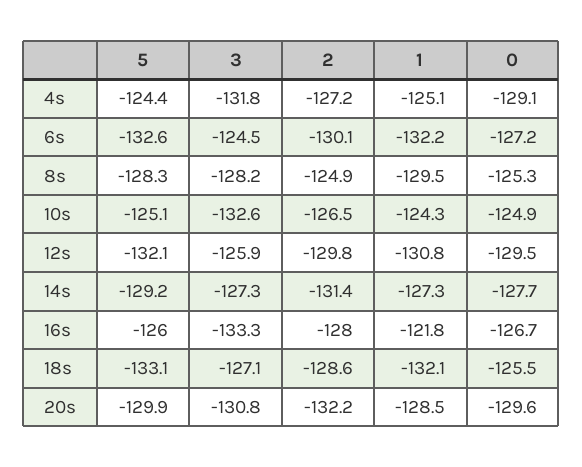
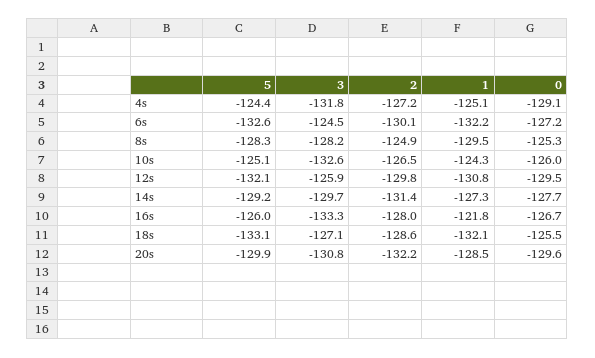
  {
    "5": {
      "4s": -124.4,
      "6s": -132.6,
      "8s": -128.3,
      "10s": -125.1,
      "12s": -132.1,
      "14s": -129.2,
      "16s": -126,
      "18s": -133.1,
      "20s": -129.9
    },
    "3": {
      "4s": -131.8,
      "6s": -124.5,
      "8s": -128.2,
      "10s": -132.6,
      "12s": -125.9,
-     "14s": -127.3,
+     "14s": -129.7,
      "16s": -133.3,
      "18s": -127.1,
      "20s": -130.8
    },
    "2": {
      "4s": -127.2,
      "6s": -130.1,
      "8s": -124.9,
      "10s": -126.5,
      "12s": -129.8,
      "14s": -131.4,
      "16s": -128,
      "18s": -128.6,
      "20s": -132.2
    },
    "1": {
      "4s": -125.1,
      "6s": -132.2,
      "8s": -129.5,
      "10s": -124.3,
      "12s": -130.8,
      "14s": -127.3,
      "16s": -121.8,
      "18s": -132.1,
      "20s": -128.5
    },
    "0": {
      "4s": -129.1,
      "6s": -127.2,
      "8s": -125.3,
-     "10s": -124.9,
+     "10s": -126,
      "12s": -129.5,
      "14s": -127.7,
      "16s": -126.7,
      "18s": -125.5,
      "20s": -129.6
    }
  }

